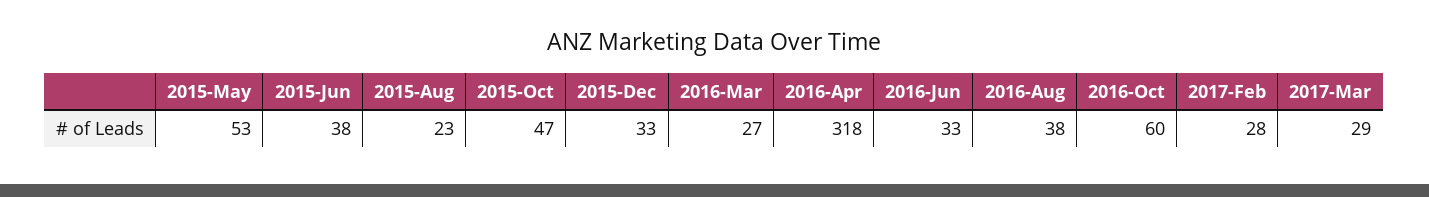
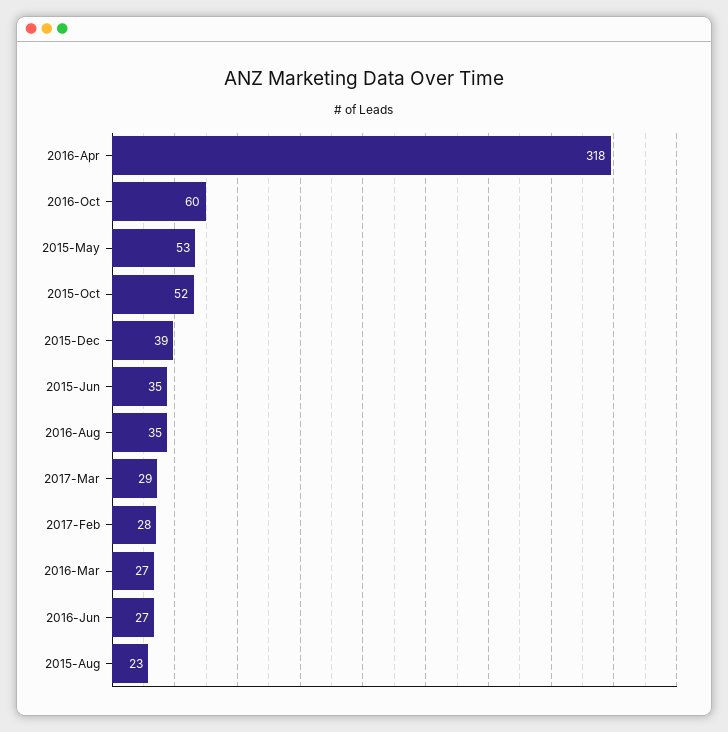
  {
    "2015-May": 53,
-   "2015-Jun": 38,
+   "2015-Jun": 35,
    "2015-Aug": 23,
-   "2015-Oct": 47,
+   "2015-Oct": 52,
-   "2015-Dec": 33,
+   "2015-Dec": 39,
    "2016-Mar": 27,
    "2016-Apr": 318,
-   "2016-Jun": 33,
+   "2016-Jun": 27,
-   "2016-Aug": 38,
+   "2016-Aug": 35,
    "2016-Oct": 60,
    "2017-Feb": 28,
    "2017-Mar": 29
  }

